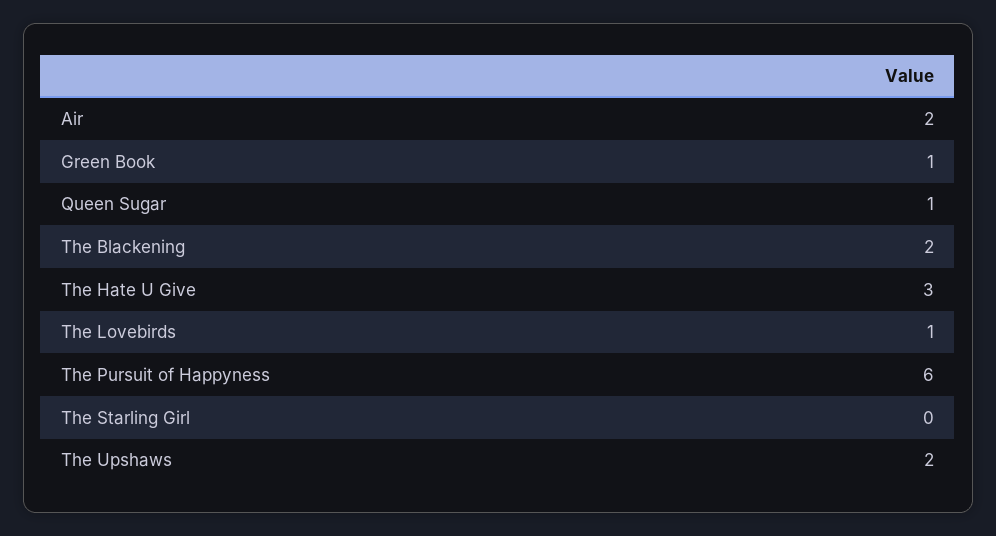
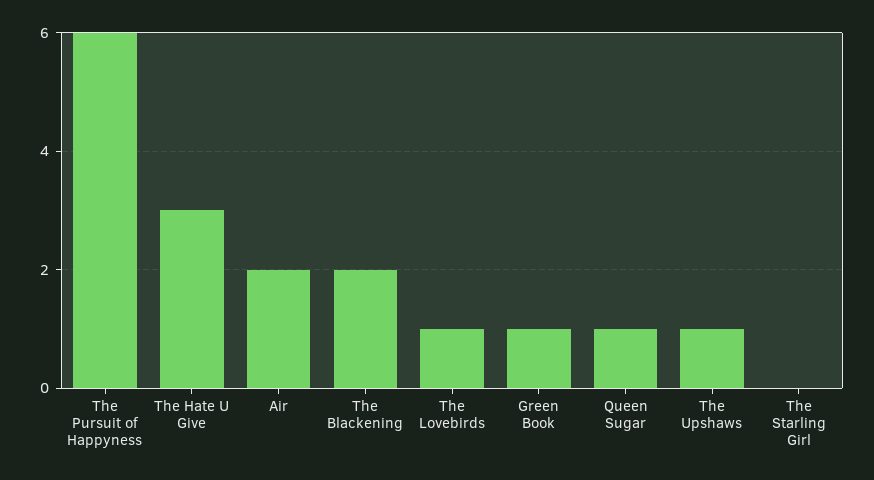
  {
    "Air": 2,
    "Green Book": 1,
    "Queen Sugar": 1,
    "The Blackening": 2,
    "The Hate U Give": 3,
    "The Lovebirds": 1,
    "The Pursuit of Happyness": 6,
    "The Starling Girl": 0,
-   "The Upshaws": 2
+   "The Upshaws": 1
  }

